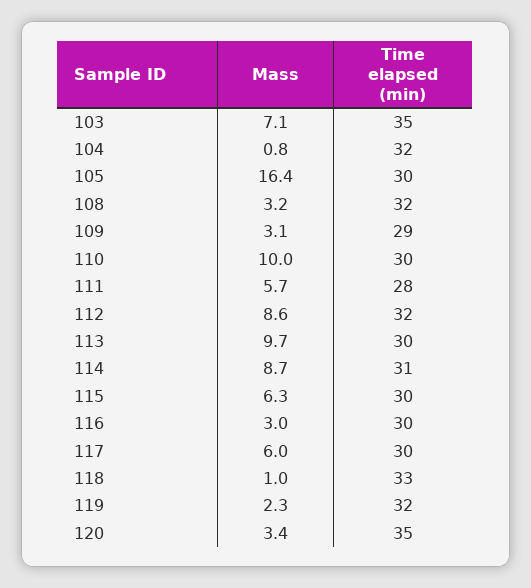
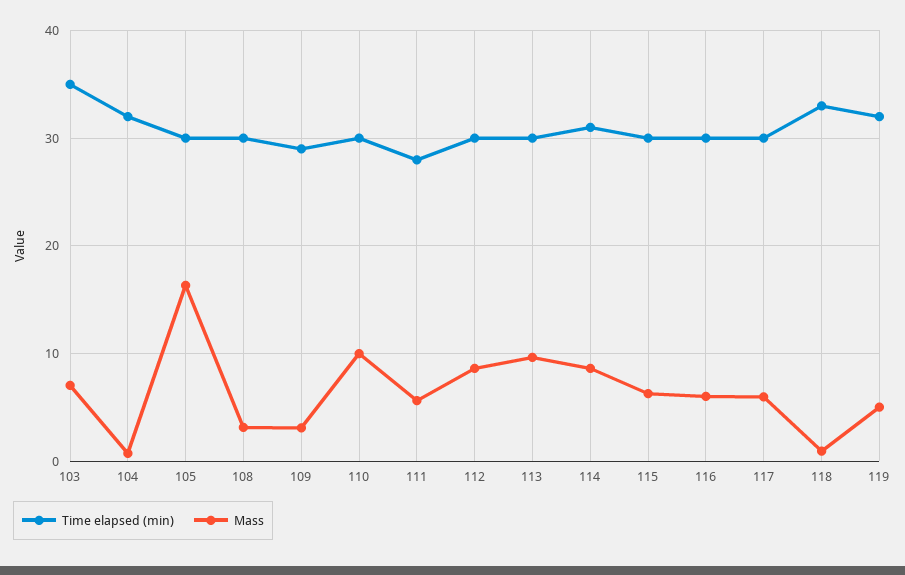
  {
    "Mass": {
      "103": 7.1,
      "104": 0.8,
      "105": 16.4,
      "108": 3.2,
      "109": 3.1,
      "110": 10,
      "111": 5.7,
      "112": 8.6,
      "113": 9.7,
      "114": 8.7,
      "115": 6.3,
-     "116": 3,
+     "116": 6,
      "117": 6,
      "118": 1,
-     "119": 2.3,
+     "119": 5
-     "120": 3.4
    },
    "Time elapsed (min)": {
      "103": 35,
      "104": 32,
      "105": 30,
-     "108": 32,
+     "108": 30,
      "109": 29,
      "110": 30,
      "111": 28,
-     "112": 32,
+     "112": 30,
      "113": 30,
      "114": 31,
      "115": 30,
      "116": 30,
      "117": 30,
      "118": 33,
-     "119": 32,
+     "119": 32
-     "120": 35
    }
  }

